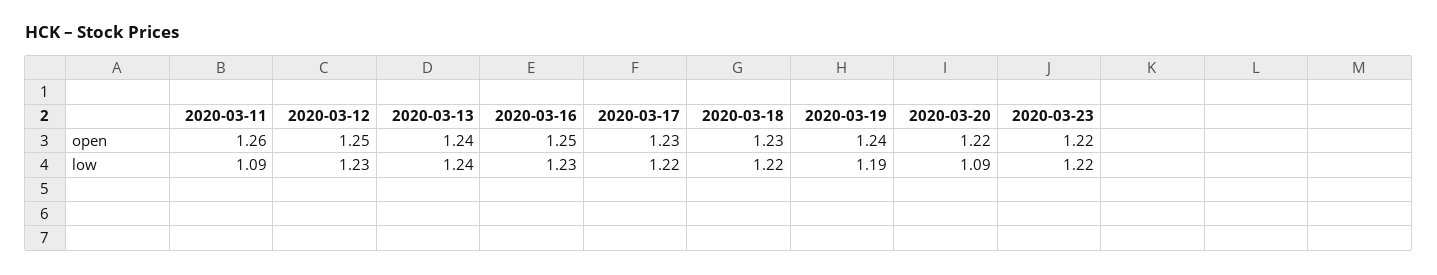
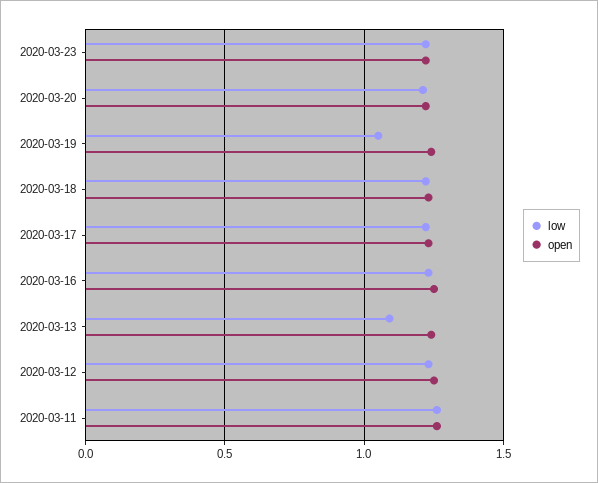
  {
    "open": {
      "2020-03-11": 1.26,
      "2020-03-12": 1.25,
      "2020-03-13": 1.24,
      "2020-03-16": 1.25,
      "2020-03-17": 1.23,
      "2020-03-18": 1.23,
      "2020-03-19": 1.24,
      "2020-03-20": 1.22,
      "2020-03-23": 1.22
    },
    "low": {
-     "2020-03-11": 1.09,
+     "2020-03-11": 1.25,
      "2020-03-12": 1.23,
-     "2020-03-13": 1.24,
+     "2020-03-13": 1.1,
      "2020-03-16": 1.23,
      "2020-03-17": 1.22,
      "2020-03-18": 1.22,
-     "2020-03-19": 1.19,
+     "2020-03-19": 1.05,
-     "2020-03-20": 1.09,
+     "2020-03-20": 1.2,
      "2020-03-23": 1.22
    }
  }

